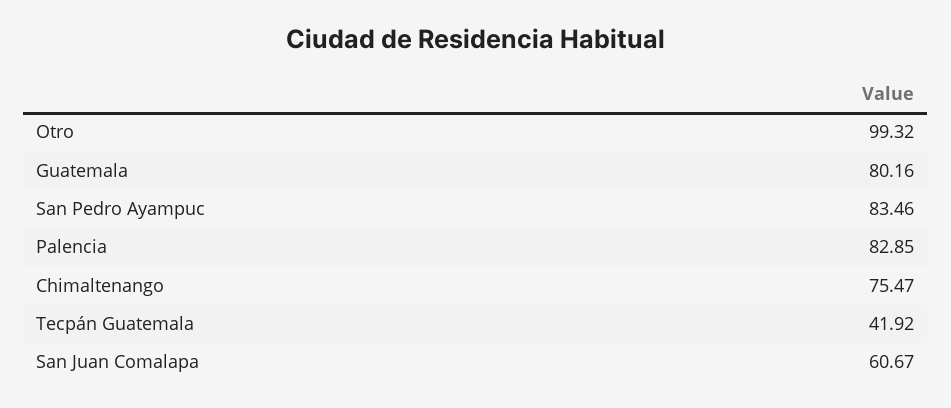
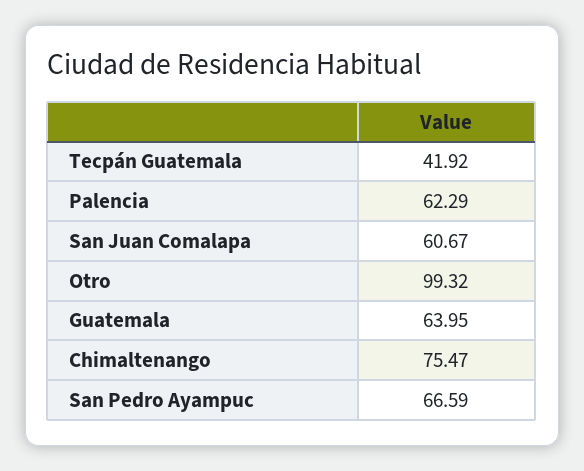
  {
    "Otro": 99.32,
-   "Guatemala": 80.16,
+   "Guatemala": 63.95,
-   "San Pedro Ayampuc": 83.46,
+   "San Pedro Ayampuc": 66.59,
-   "Palencia": 82.85,
+   "Palencia": 62.29,
    "Chimaltenango": 75.47,
    "Tecpán Guatemala": 41.92,
    "San Juan Comalapa": 60.67
  }

